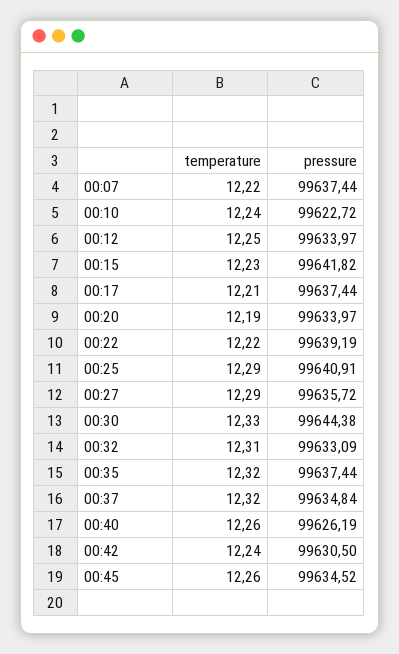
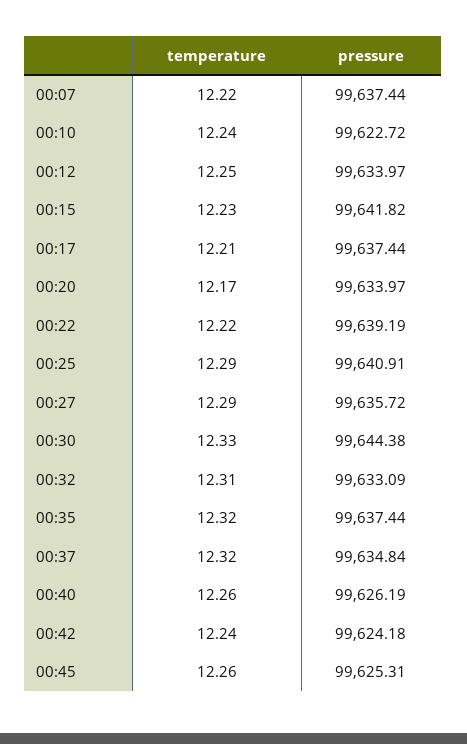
  {
    "temperature": {
      "00:07": 12.22,
      "00:10": 12.24,
      "00:12": 12.25,
      "00:15": 12.23,
      "00:17": 12.21,
-     "00:20": 12.19,
+     "00:20": 12.17,
      "00:22": 12.22,
      "00:25": 12.29,
      "00:27": 12.29,
      "00:30": 12.33,
      "00:32": 12.31,
      "00:35": 12.32,
      "00:37": 12.32,
      "00:40": 12.26,
      "00:42": 12.24,
      "00:45": 12.26
    },
    "pressure": {
      "00:07": 99637.44,
      "00:10": 99622.72,
      "00:12": 99633.97,
      "00:15": 99641.82,
      "00:17": 99637.44,
      "00:20": 99633.97,
      "00:22": 99639.19,
      "00:25": 99640.91,
      "00:27": 99635.72,
      "00:30": 99644.38,
      "00:32": 99633.09,
      "00:35": 99637.44,
      "00:37": 99634.84,
      "00:40": 99626.19,
-     "00:42": 99630.5,
+     "00:42": 99624.18,
-     "00:45": 99634.52
+     "00:45": 99625.31
    }
  }

